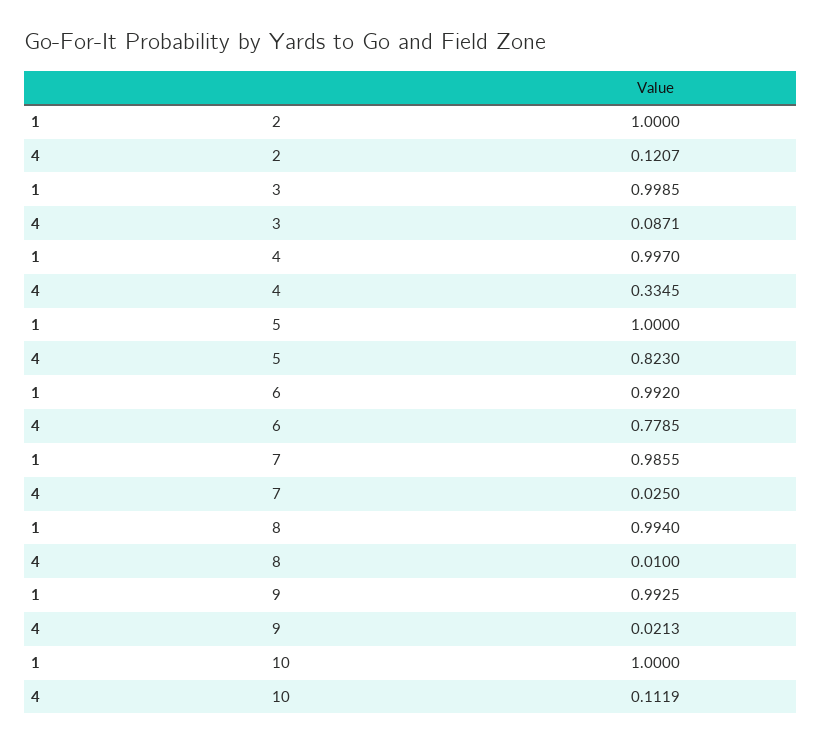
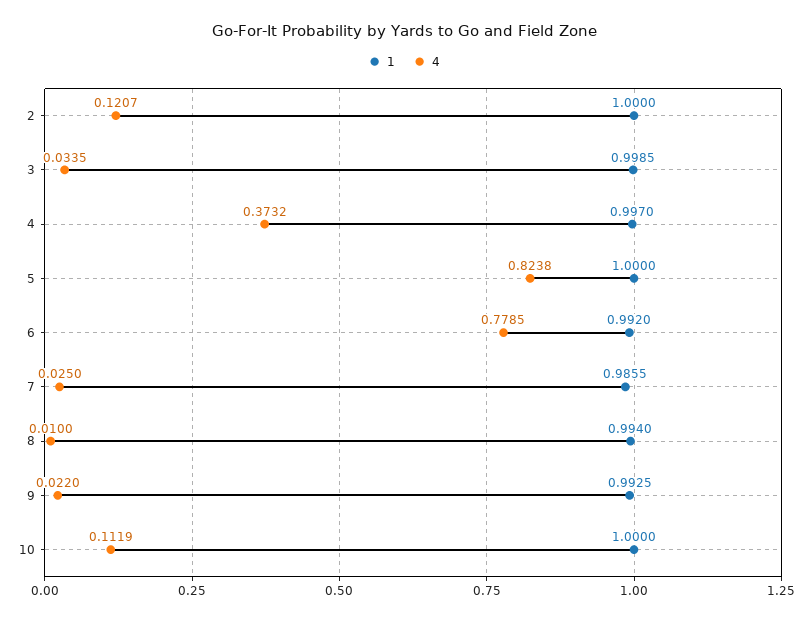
  {
    "1": {
      "2": 1,
      "3": 0.9985,
      "4": 0.997,
      "5": 1,
      "6": 0.992,
      "7": 0.9855,
      "8": 0.994,
      "9": 0.9925,
      "10": 1
    },
    "4": {
      "2": 0.1207,
-     "3": 0.0871,
+     "3": 0.0335,
-     "4": 0.3345,
+     "4": 0.3732,
-     "5": 0.823,
+     "5": 0.8238,
      "6": 0.7785,
      "7": 0.025,
      "8": 0.01,
-     "9": 0.0213,
+     "9": 0.022,
      "10": 0.1119
    }
  }

